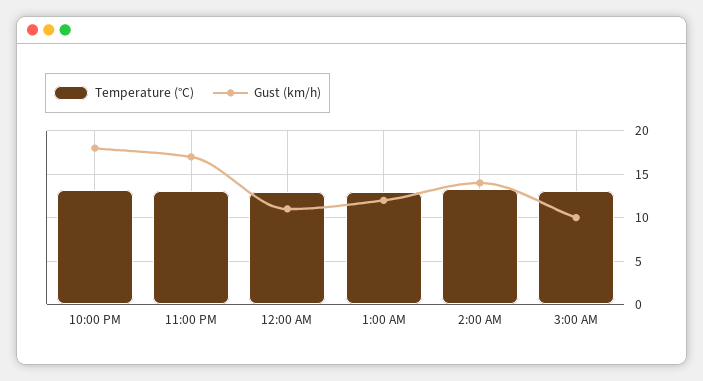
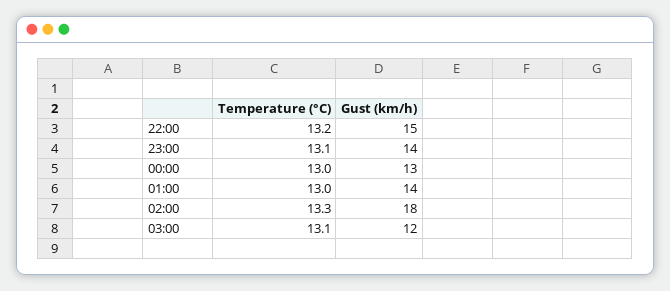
  {
    "Temperature (°C)": {
      "10:00 PM": 13.2,
      "11:00 PM": 13.1,
      "12:00 AM": 13,
      "1:00 AM": 13,
      "2:00 AM": 13.3,
      "3:00 AM": 13.1
    },
    "Gust (km/h)": {
-     "10:00 PM": 18,
+     "10:00 PM": 15,
-     "11:00 PM": 17,
+     "11:00 PM": 14,
-     "12:00 AM": 11,
+     "12:00 AM": 13,
-     "1:00 AM": 12,
+     "1:00 AM": 14,
-     "2:00 AM": 14,
+     "2:00 AM": 18,
-     "3:00 AM": 10
+     "3:00 AM": 12
    }
  }

